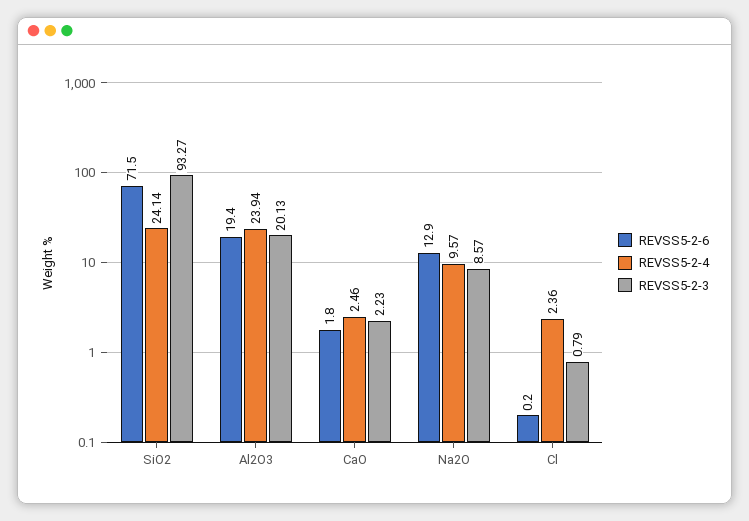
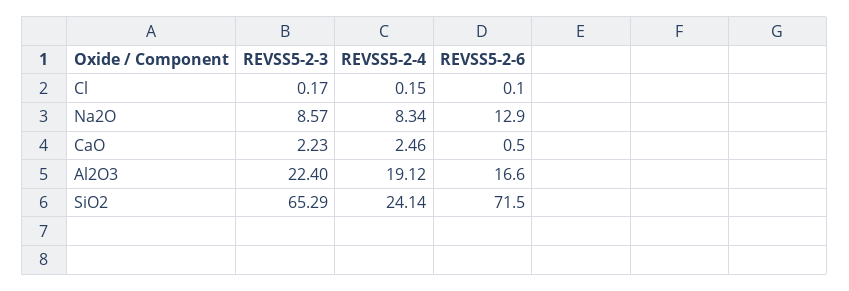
  {
    "REVSS5-2-6": {
      "SiO2": 71.5,
-     "Al2O3": 19.4,
+     "Al2O3": 16.6,
-     "CaO": 1.8,
+     "CaO": 0.5,
      "Na2O": 12.9,
-     "Cl": 0.2
+     "Cl": 0.1
    },
    "REVSS5-2-4": {
      "SiO2": 24.14,
-     "Al2O3": 23.94,
+     "Al2O3": 19.12,
      "CaO": 2.46,
-     "Na2O": 9.57,
+     "Na2O": 8.34,
-     "Cl": 2.36
+     "Cl": 0.15
    },
    "REVSS5-2-3": {
-     "SiO2": 93.27,
+     "SiO2": 65.29,
-     "Al2O3": 20.13,
+     "Al2O3": 22.4,
      "CaO": 2.23,
      "Na2O": 8.57,
-     "Cl": 0.79
+     "Cl": 0.17
    }
  }

